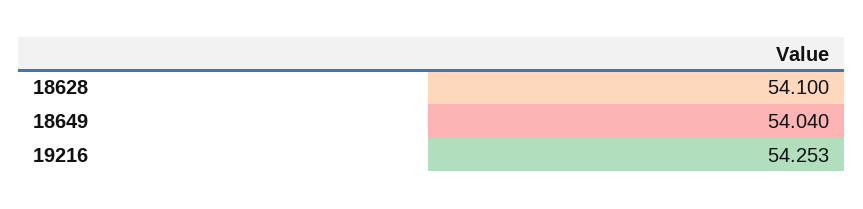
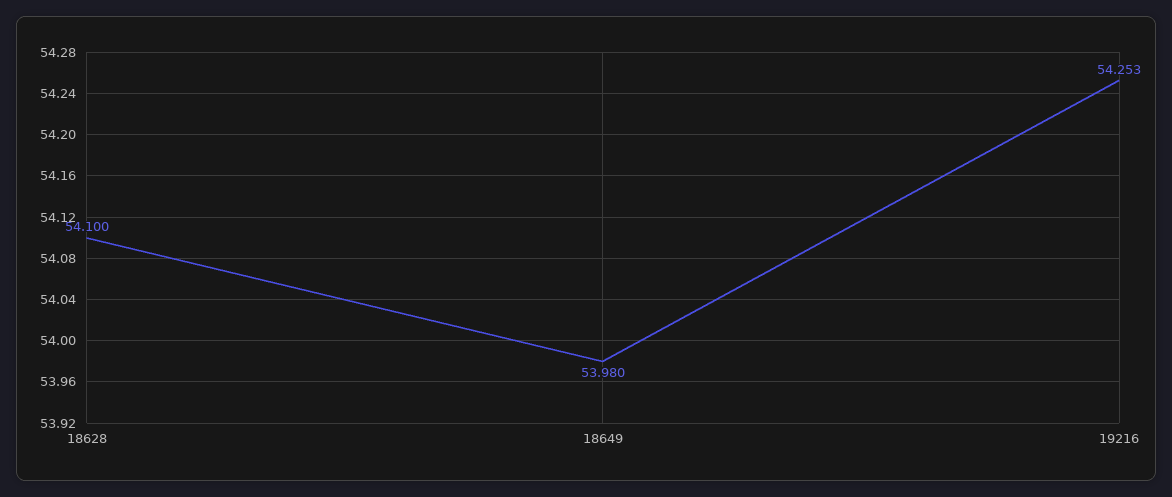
  {
    "18628": 54.1,
-   "18649": 54.04,
+   "18649": 53.98,
    "19216": 54.253
  }

